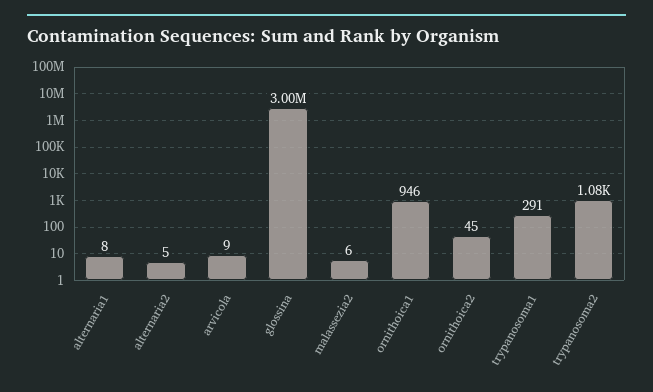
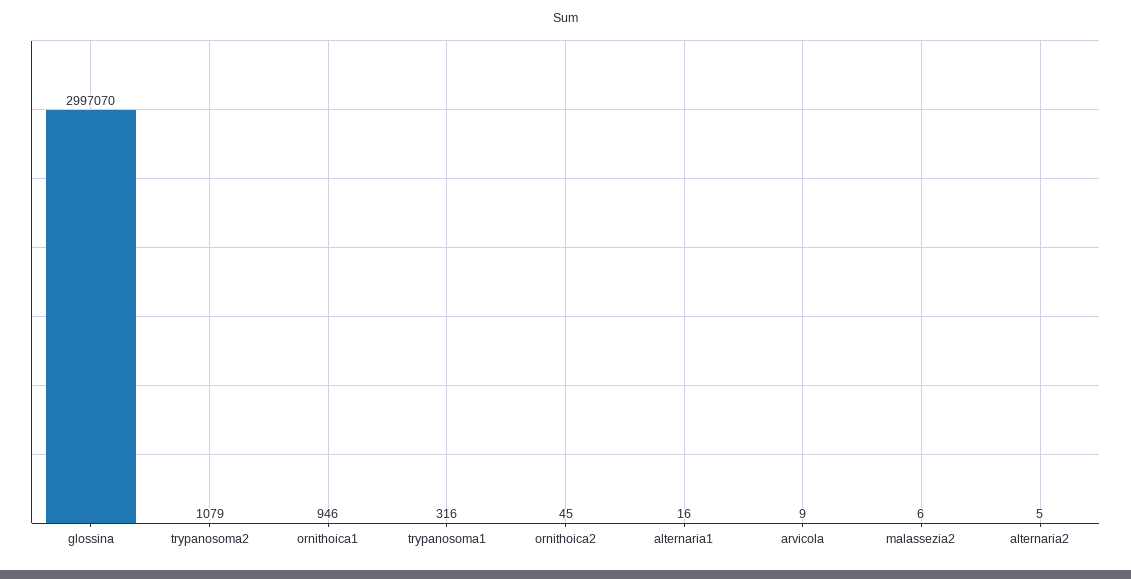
  {
-   "alternaria1": 8,
+   "alternaria1": 16,
    "alternaria2": 5,
    "arvicola": 9,
    "glossina": 2997070,
    "malassezia2": 6,
    "ornithoica1": 946,
    "ornithoica2": 45,
-   "trypanosoma1": 291,
+   "trypanosoma1": 316,
    "trypanosoma2": 1079
  }

